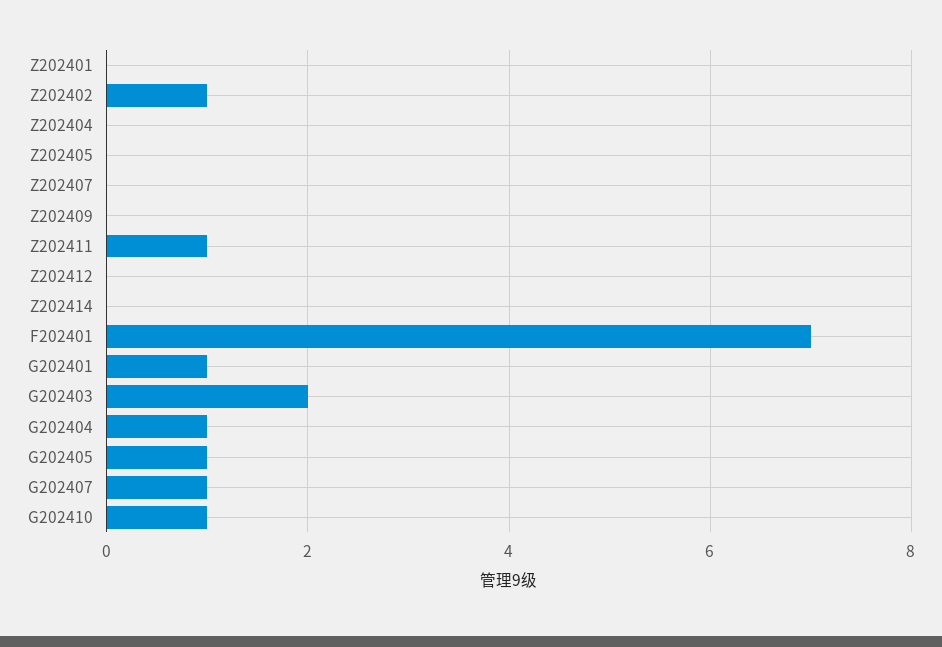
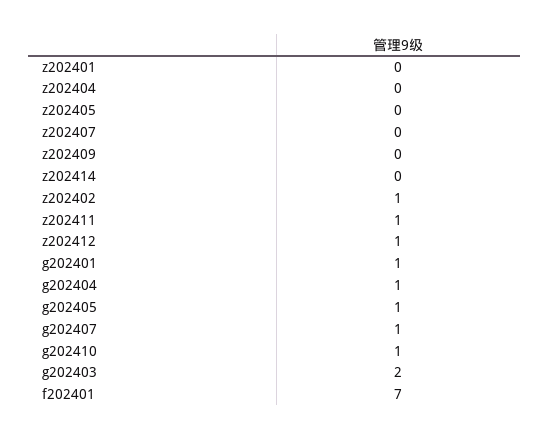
  {
    "Z202401": 0,
    "Z202402": 1,
    "Z202404": 0,
    "Z202405": 0,
    "Z202407": 0,
    "Z202409": 0,
    "Z202411": 1,
-   "Z202412": 0,
+   "Z202412": 1,
    "Z202414": 0,
    "F202401": 7,
    "G202401": 1,
    "G202403": 2,
    "G202404": 1,
    "G202405": 1,
    "G202407": 1,
    "G202410": 1
  }

